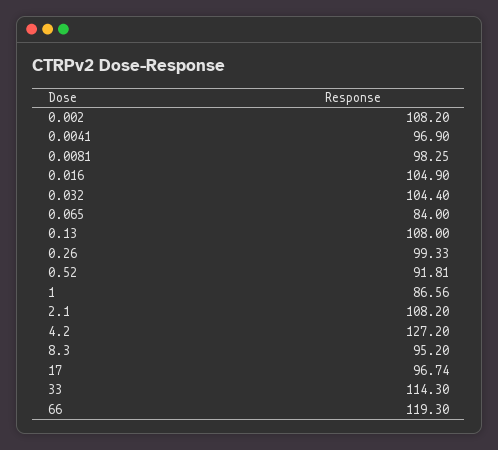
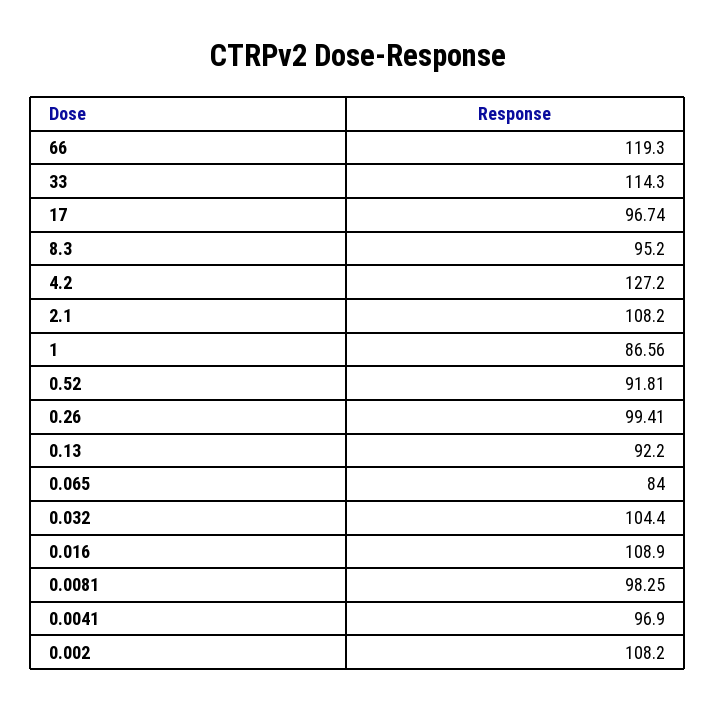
  {
    "0.002": 108.2,
    "0.0041": 96.9,
    "0.0081": 98.25,
-   "0.016": 104.9,
+   "0.016": 108.9,
    "0.032": 104.4,
    "0.065": 84,
-   "0.13": 108,
+   "0.13": 92.2,
-   "0.26": 99.33,
+   "0.26": 99.41,
    "0.52": 91.81,
    "1": 86.56,
    "2.1": 108.2,
    "4.2": 127.2,
    "8.3": 95.2,
    "17": 96.74,
    "33": 114.3,
    "66": 119.3
  }

